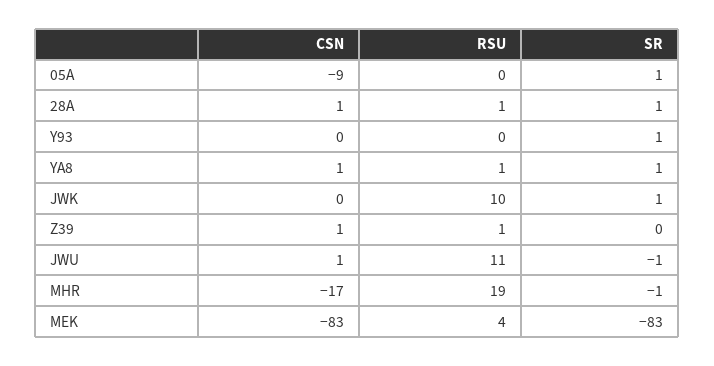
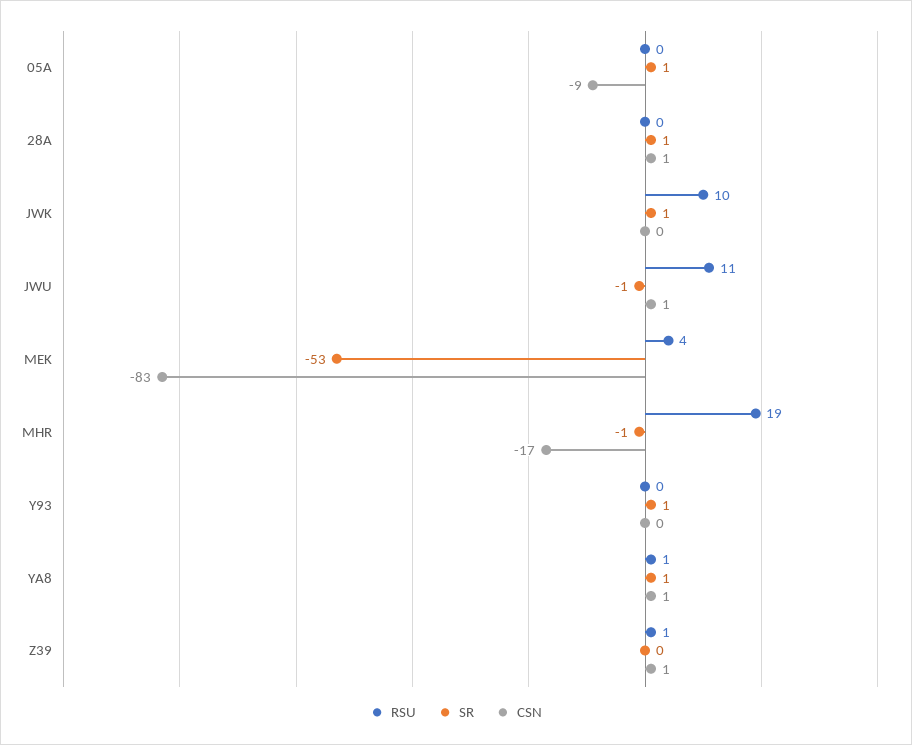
  {
    "CSN": {
      "05A": -9,
      "28A": 1,
      "Y93": 0,
      "YA8": 1,
      "JWK": 0,
      "Z39": 1,
      "JWU": 1,
      "MHR": -17,
      "MEK": -83
    },
    "RSU": {
      "05A": 0,
-     "28A": 1,
+     "28A": 0,
      "Y93": 0,
      "YA8": 1,
      "JWK": 10,
      "Z39": 1,
      "JWU": 11,
      "MHR": 19,
      "MEK": 4
    },
    "SR": {
      "05A": 1,
      "28A": 1,
      "Y93": 1,
      "YA8": 1,
      "JWK": 1,
      "Z39": 0,
      "JWU": -1,
      "MHR": -1,
-     "MEK": -83
+     "MEK": -53
    }
  }

